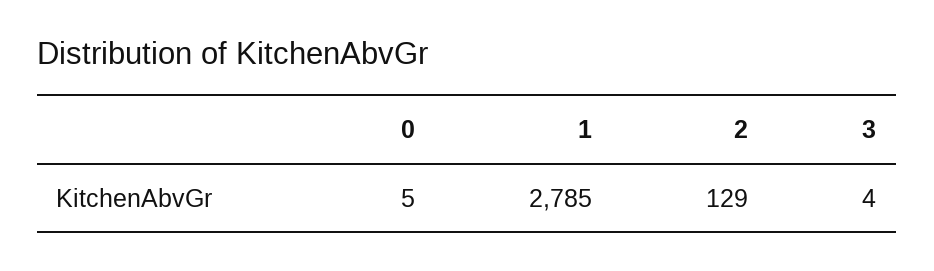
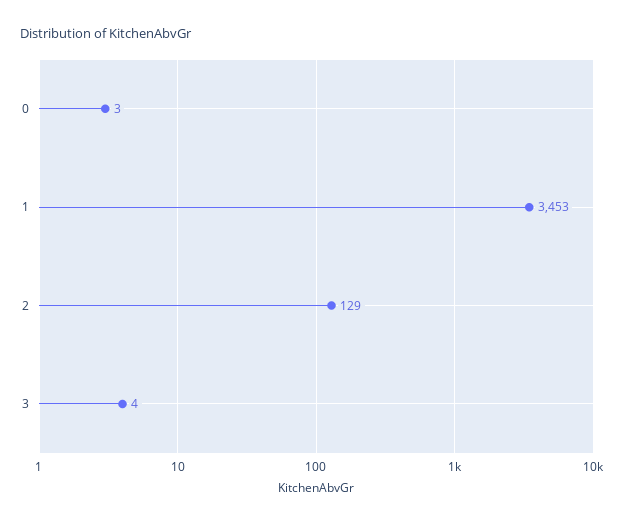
  {
-   "0": 5,
+   "0": 3,
-   "1": 2785,
+   "1": 3453,
    "2": 129,
    "3": 4
  }

